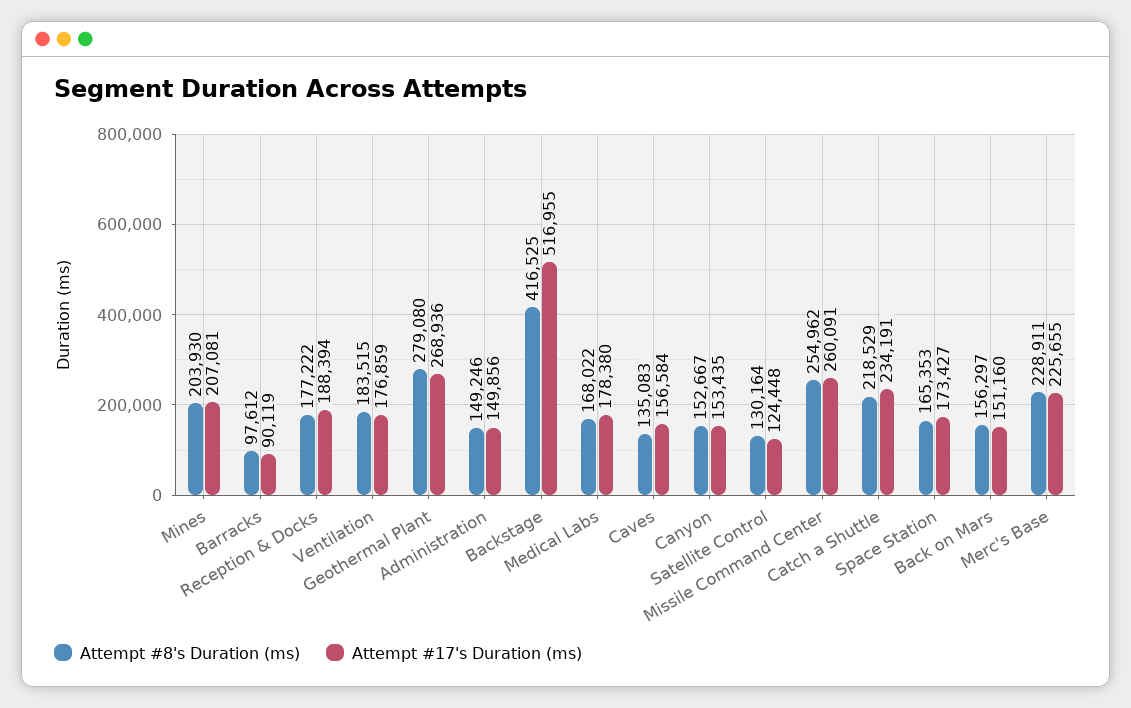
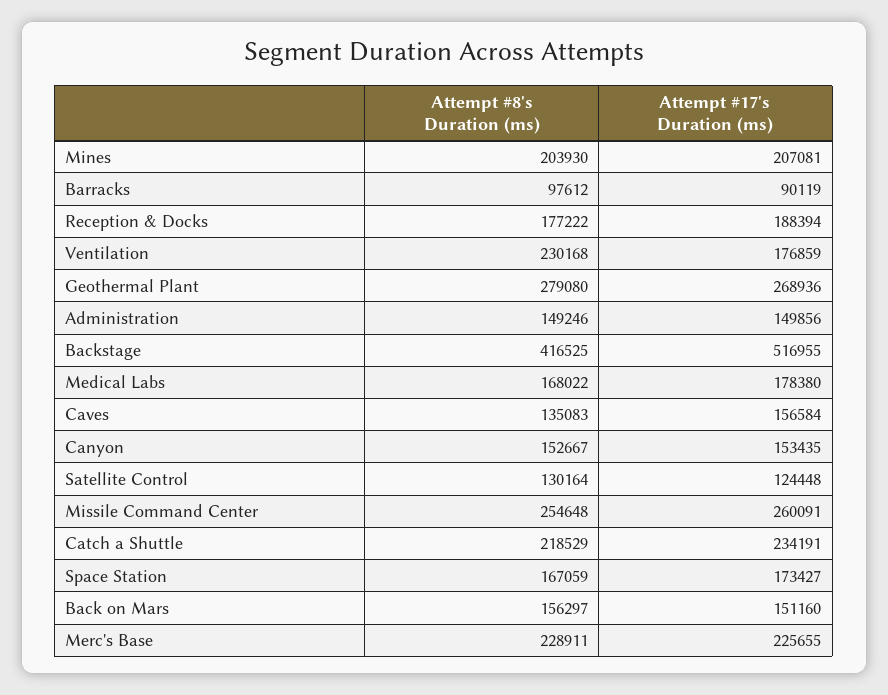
  {
    "Attempt #8's Duration (ms)": {
      "Mines": 203930,
      "Barracks": 97612,
      "Reception & Docks": 177222,
-     "Ventilation": 183515,
+     "Ventilation": 230168,
      "Geothermal Plant": 279080,
      "Administration": 149246,
      "Backstage": 416525,
      "Medical Labs": 168022,
      "Caves": 135083,
      "Canyon": 152667,
      "Satellite Control": 130164,
-     "Missile Command Center": 254962,
+     "Missile Command Center": 254648,
      "Catch a Shuttle": 218529,
-     "Space Station": 165353,
+     "Space Station": 167059,
      "Back on Mars": 156297,
      "Merc's Base": 228911
    },
    "Attempt #17's Duration (ms)": {
      "Mines": 207081,
      "Barracks": 90119,
      "Reception & Docks": 188394,
      "Ventilation": 176859,
      "Geothermal Plant": 268936,
      "Administration": 149856,
      "Backstage": 516955,
      "Medical Labs": 178380,
      "Caves": 156584,
      "Canyon": 153435,
      "Satellite Control": 124448,
      "Missile Command Center": 260091,
      "Catch a Shuttle": 234191,
      "Space Station": 173427,
      "Back on Mars": 151160,
      "Merc's Base": 225655
    }
  }

